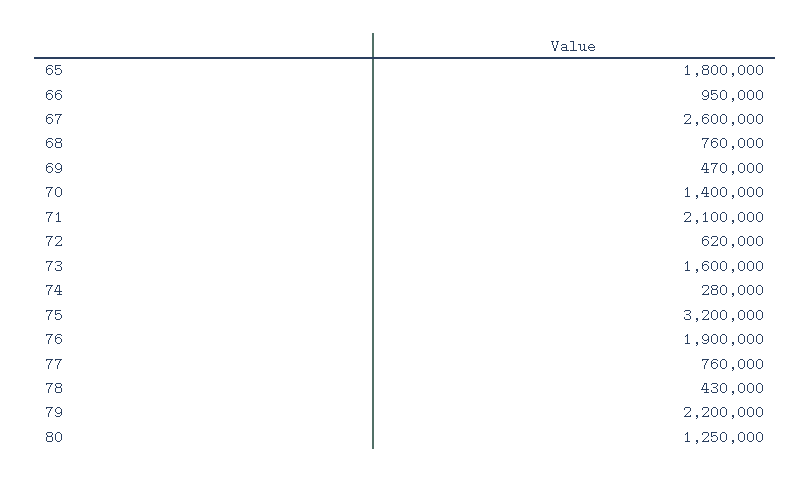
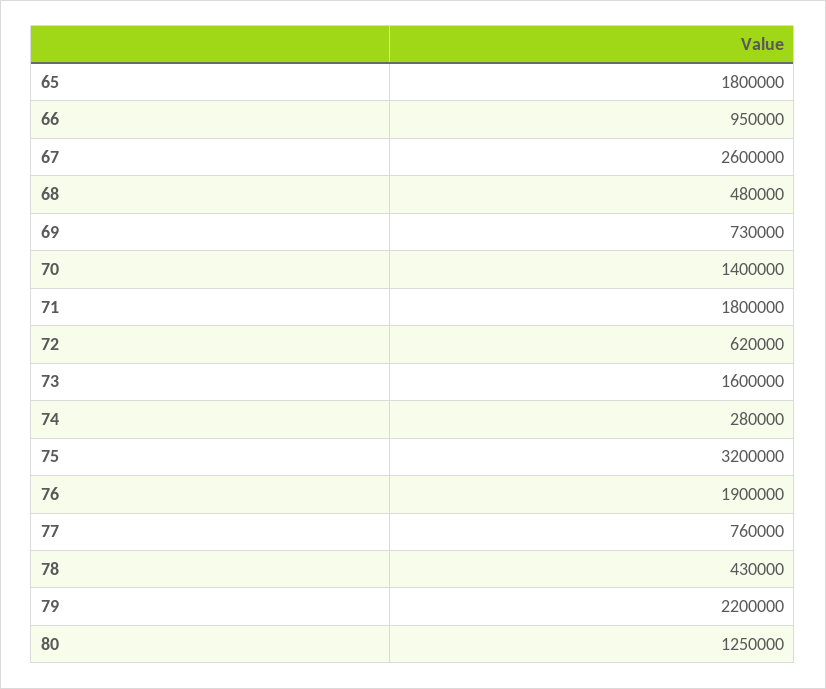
  {
    "65": 1800000,
    "66": 950000,
    "67": 2600000,
-   "68": 760000,
+   "68": 480000,
-   "69": 470000,
+   "69": 730000,
    "70": 1400000,
-   "71": 2100000,
+   "71": 1800000,
    "72": 620000,
    "73": 1600000,
    "74": 280000,
    "75": 3200000,
    "76": 1900000,
    "77": 760000,
    "78": 430000,
    "79": 2200000,
    "80": 1250000
  }

